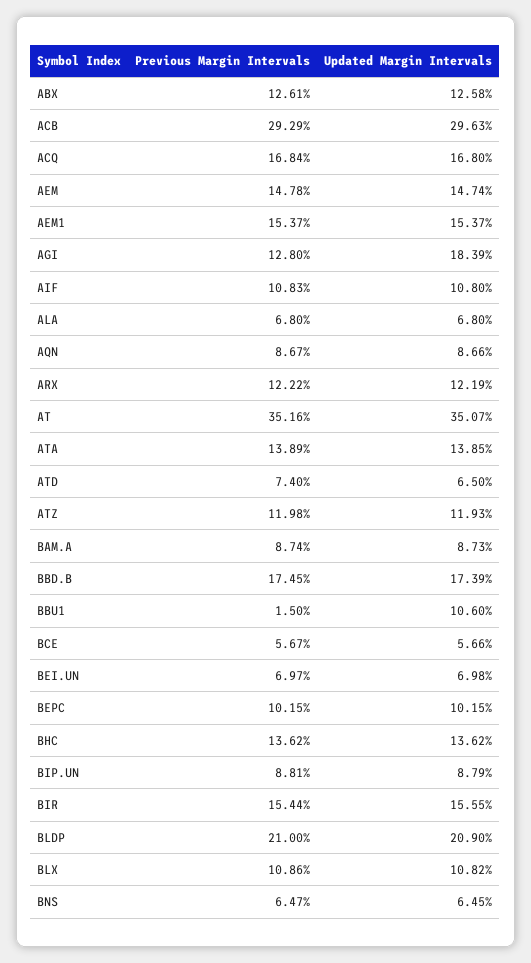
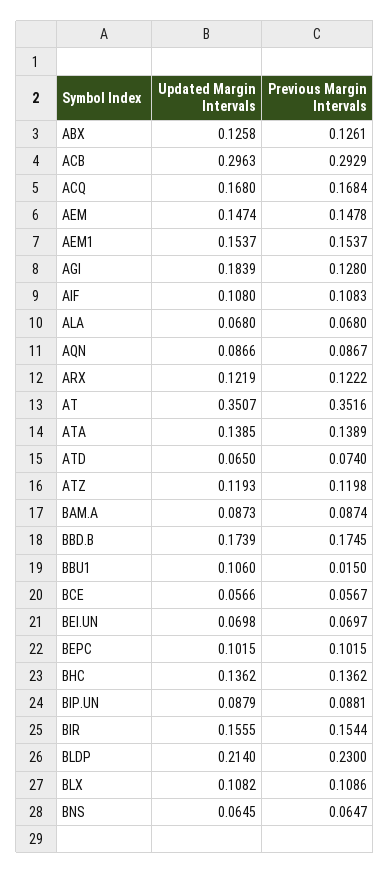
  {
    "Previous Margin Intervals": {
      "ABX": 0.1261,
      "ACB": 0.2929,
      "ACQ": 0.1684,
      "AEM": 0.1478,
      "AEM1": 0.1537,
      "AGI": 0.128,
      "AIF": 0.1083,
      "ALA": 0.068,
      "AQN": 0.0867,
      "ARX": 0.1222,
      "AT": 0.3516,
      "ATA": 0.1389,
      "ATD": 0.074,
      "ATZ": 0.1198,
      "BAM.A": 0.0874,
      "BBD.B": 0.1745,
      "BBU1": 0.015,
      "BCE": 0.0567,
      "BEI.UN": 0.0697,
      "BEPC": 0.1015,
      "BHC": 0.1362,
      "BIP.UN": 0.0881,
      "BIR": 0.1544,
-     "BLDP": 0.21,
+     "BLDP": 0.23,
      "BLX": 0.1086,
      "BNS": 0.0647
    },
    "Updated Margin Intervals": {
      "ABX": 0.1258,
      "ACB": 0.2963,
      "ACQ": 0.168,
      "AEM": 0.1474,
      "AEM1": 0.1537,
      "AGI": 0.1839,
      "AIF": 0.108,
      "ALA": 0.068,
      "AQN": 0.0866,
      "ARX": 0.1219,
      "AT": 0.3507,
      "ATA": 0.1385,
      "ATD": 0.065,
      "ATZ": 0.1193,
      "BAM.A": 0.0873,
      "BBD.B": 0.1739,
      "BBU1": 0.106,
      "BCE": 0.0566,
      "BEI.UN": 0.0698,
      "BEPC": 0.1015,
      "BHC": 0.1362,
      "BIP.UN": 0.0879,
      "BIR": 0.1555,
-     "BLDP": 0.209,
+     "BLDP": 0.214,
      "BLX": 0.1082,
      "BNS": 0.0645
    }
  }

